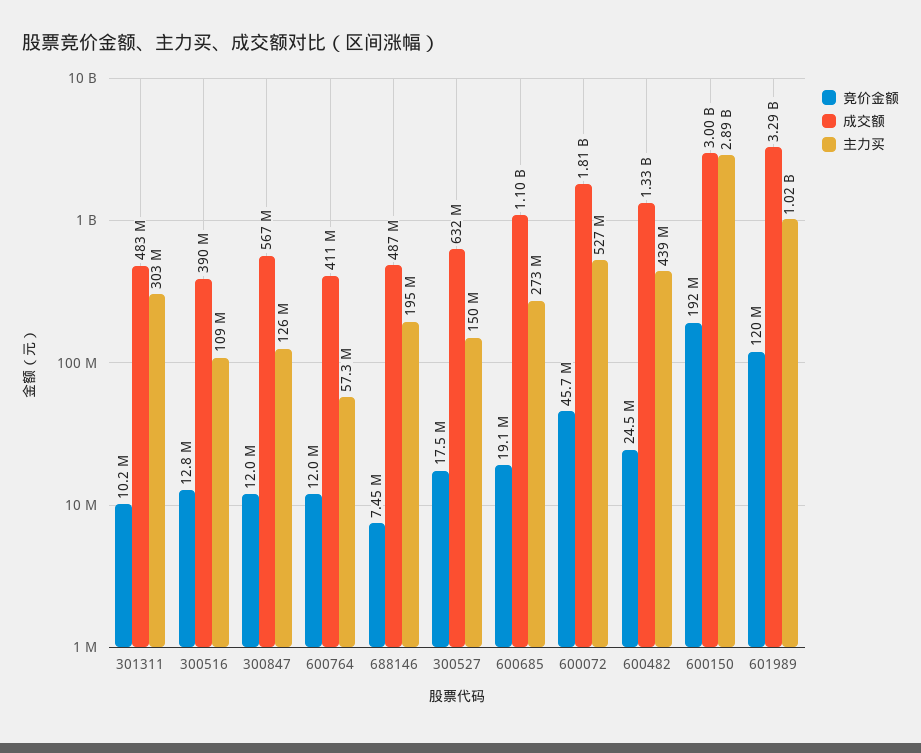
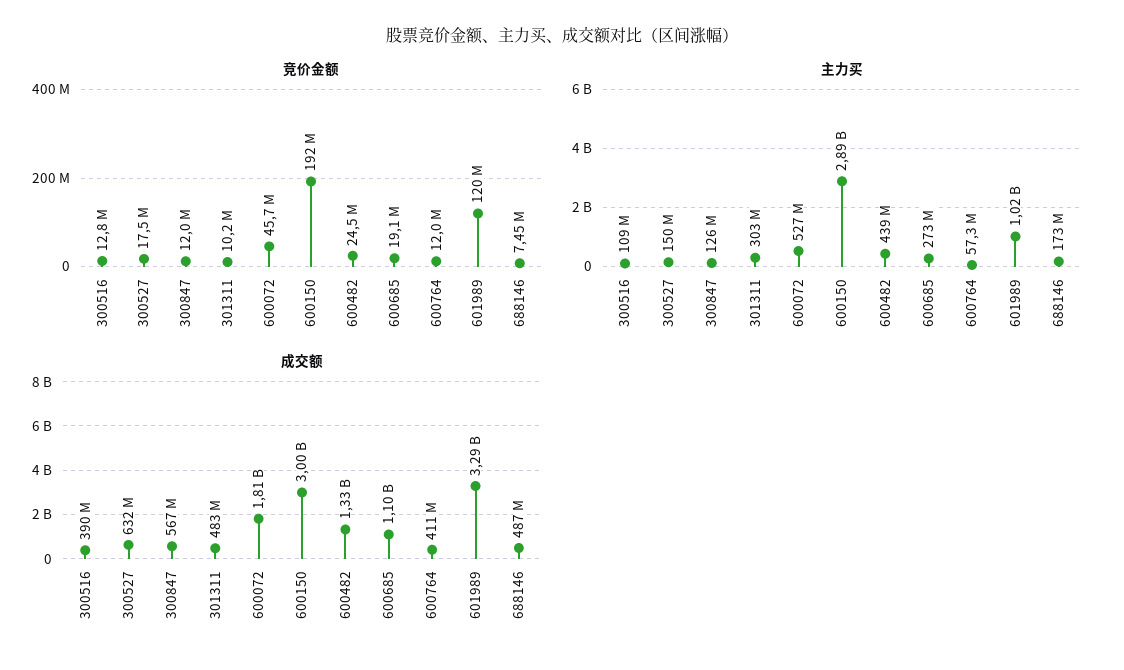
  {
    "竞价金额": {
      "301311": 10200000,
      "300516": 12800000,
      "300847": 12000000,
      "600764": 12000000,
      "688146": 7450000,
      "300527": 17500000,
      "600685": 19100000,
      "600072": 45700000,
      "600482": 24500000,
      "600150": 192000000,
      "601989": 120000000
    },
    "成交额": {
      "301311": 483000000,
      "300516": 390000000,
      "300847": 567000000,
      "600764": 411000000,
      "688146": 487000000,
      "300527": 632000000,
      "600685": 1100000000,
      "600072": 1810000000,
      "600482": 1330000000,
      "600150": 3000000000,
      "601989": 3290000000
    },
    "主力买": {
      "301311": 303000000,
      "300516": 109000000,
      "300847": 126000000,
      "600764": 57300000,
-     "688146": 195000000,
+     "688146": 173000000,
      "300527": 150000000,
      "600685": 273000000,
      "600072": 527000000,
      "600482": 439000000,
      "600150": 2890000000,
      "601989": 1020000000
    }
  }

